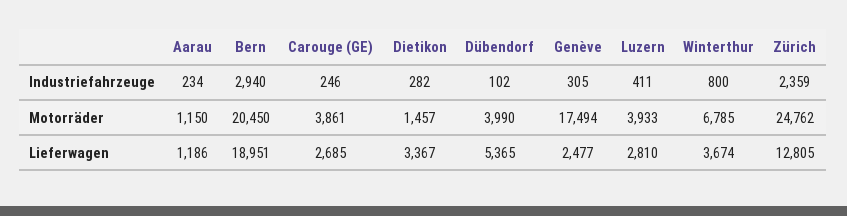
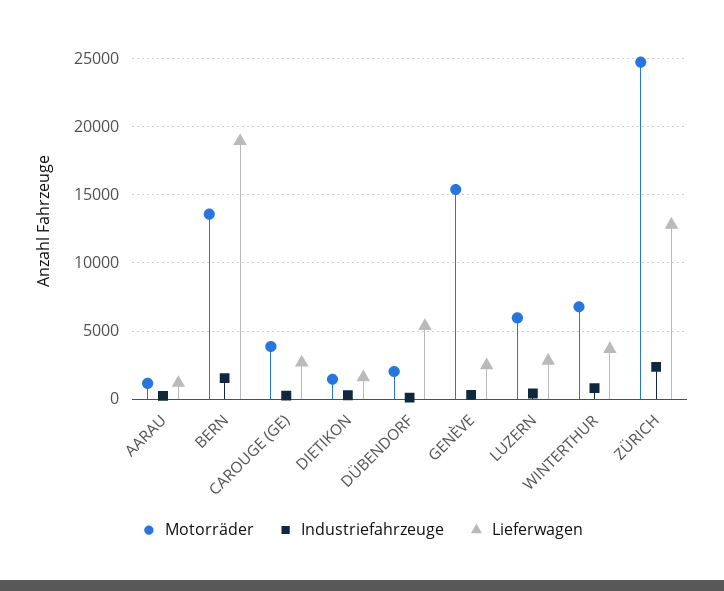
  {
    "Industriefahrzeuge": {
      "Aarau": 234,
-     "Bern": 2940,
+     "Bern": 1500,
      "Carouge (GE)": 246,
      "Dietikon": 282,
      "Dübendorf": 102,
      "Genève": 305,
      "Luzern": 411,
      "Winterthur": 800,
      "Zürich": 2359
    },
    "Motorräder": {
      "Aarau": 1150,
-     "Bern": 20450,
+     "Bern": 13500,
      "Carouge (GE)": 3861,
      "Dietikon": 1457,
-     "Dübendorf": 3990,
+     "Dübendorf": 2000,
-     "Genève": 17494,
+     "Genève": 15500,
-     "Luzern": 3933,
+     "Luzern": 6000,
      "Winterthur": 6785,
      "Zürich": 24762
    },
    "Lieferwagen": {
      "Aarau": 1186,
      "Bern": 18951,
      "Carouge (GE)": 2685,
-     "Dietikon": 3367,
+     "Dietikon": 1500,
      "Dübendorf": 5365,
      "Genève": 2477,
      "Luzern": 2810,
      "Winterthur": 3674,
      "Zürich": 12805
    }
  }

